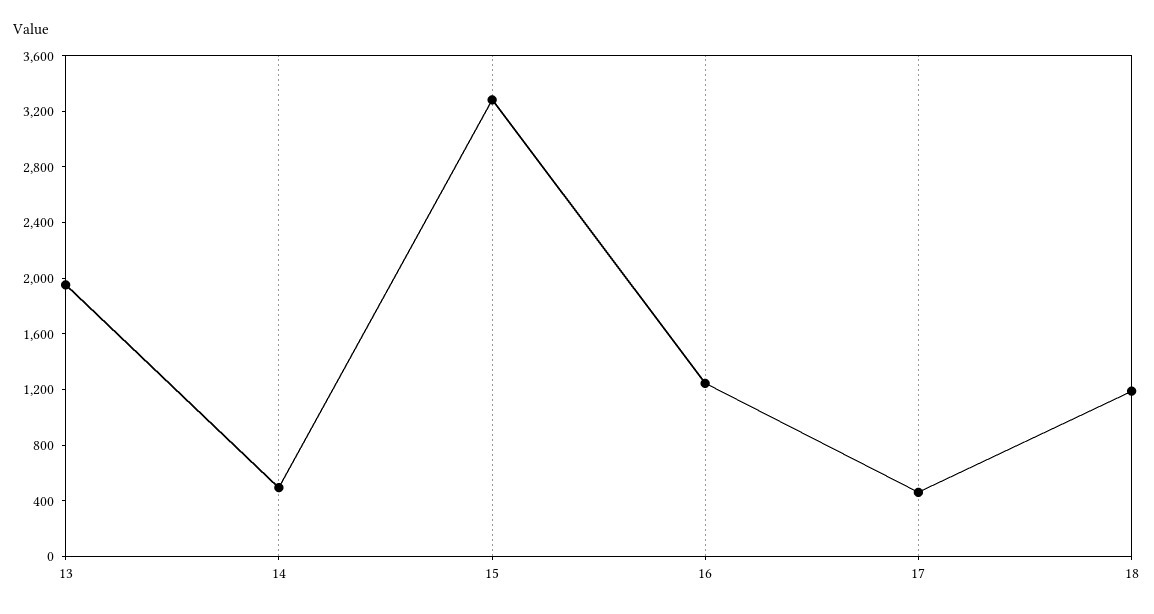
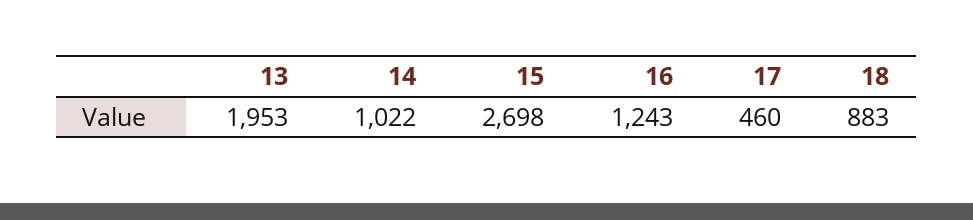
  {
    "13": 1953,
-   "14": 500,
+   "14": 1022,
-   "15": 3300,
+   "15": 2698,
    "16": 1243,
    "17": 460,
-   "18": 1200
+   "18": 883
  }

